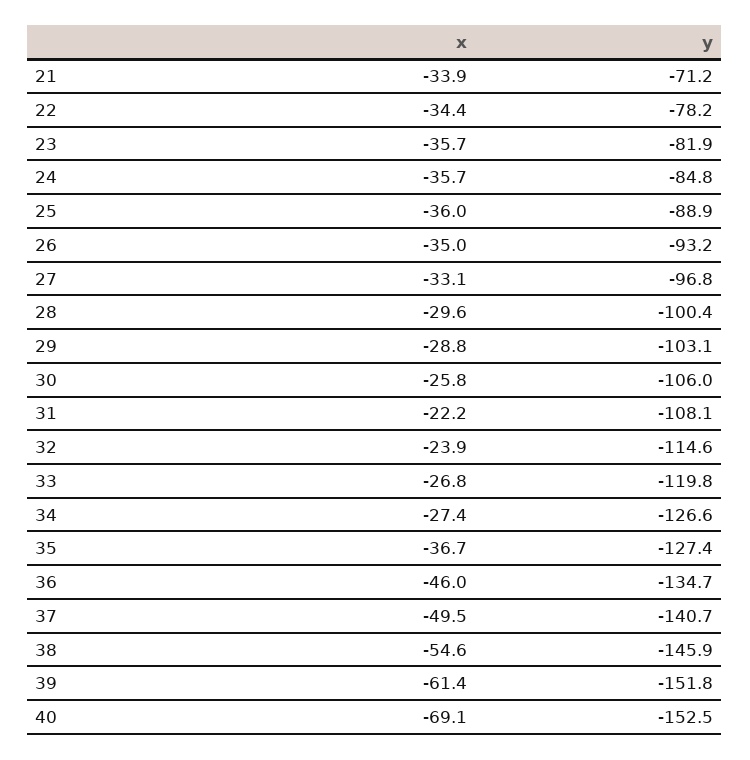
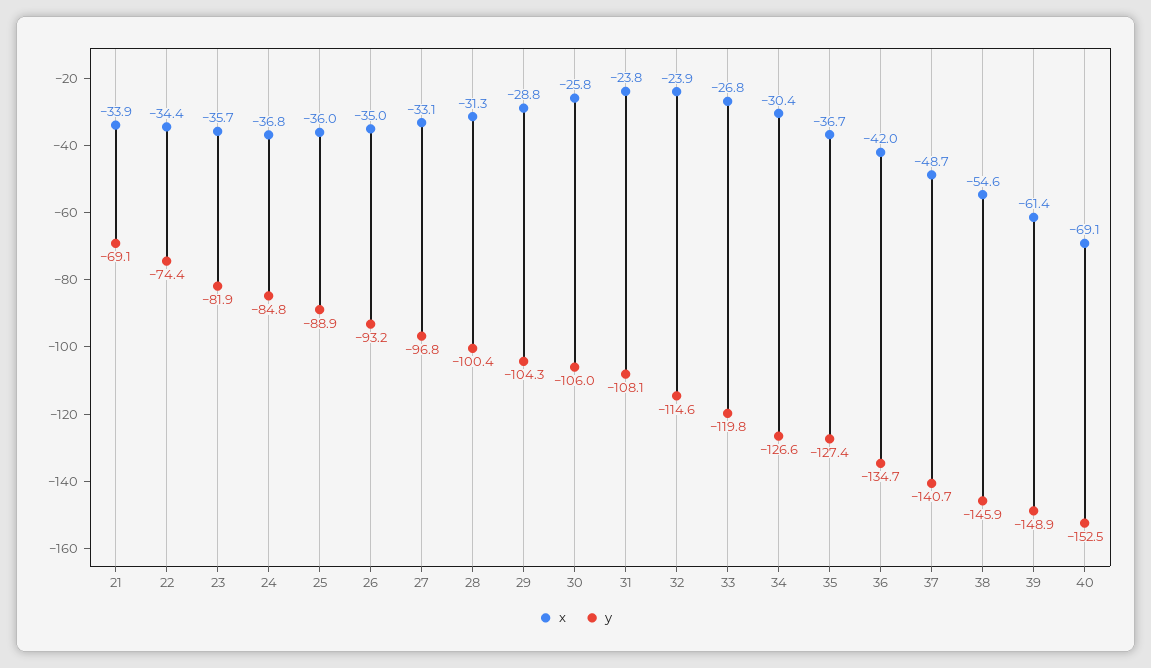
  {
    "x": {
      "21": -33.9,
      "22": -34.4,
      "23": -35.7,
-     "24": -35.7,
+     "24": -36.8,
      "25": -36,
      "26": -35,
      "27": -33.1,
-     "28": -29.6,
+     "28": -31.3,
      "29": -28.8,
      "30": -25.8,
-     "31": -22.2,
+     "31": -23.8,
      "32": -23.9,
      "33": -26.8,
-     "34": -27.4,
+     "34": -30.4,
      "35": -36.7,
-     "36": -46,
+     "36": -42,
-     "37": -49.5,
+     "37": -48.7,
      "38": -54.6,
      "39": -61.4,
      "40": -69.1
    },
    "y": {
-     "21": -71.2,
+     "21": -69.1,
-     "22": -78.2,
+     "22": -74.4,
      "23": -81.9,
      "24": -84.8,
      "25": -88.9,
      "26": -93.2,
      "27": -96.8,
      "28": -100.4,
-     "29": -103.1,
+     "29": -104.3,
      "30": -106,
      "31": -108.1,
      "32": -114.6,
      "33": -119.8,
      "34": -126.6,
      "35": -127.4,
      "36": -134.7,
      "37": -140.7,
      "38": -145.9,
-     "39": -151.8,
+     "39": -148.9,
      "40": -152.5
    }
  }

